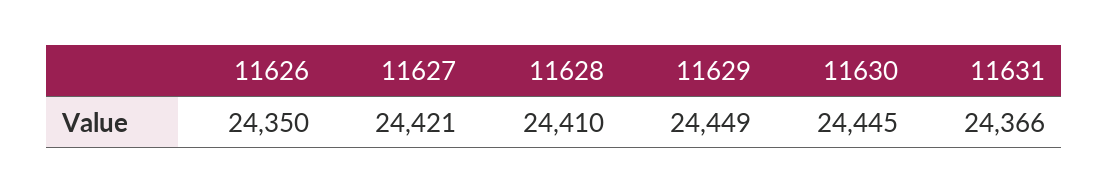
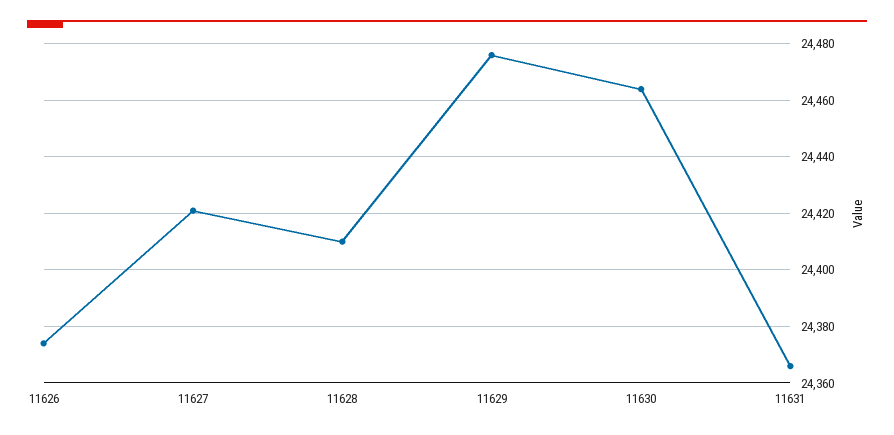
  {
-   "11626": 24350,
+   "11626": 24375,
    "11627": 24421,
    "11628": 24410,
-   "11629": 24449,
+   "11629": 24475,
-   "11630": 24445,
+   "11630": 24465,
    "11631": 24366
  }

